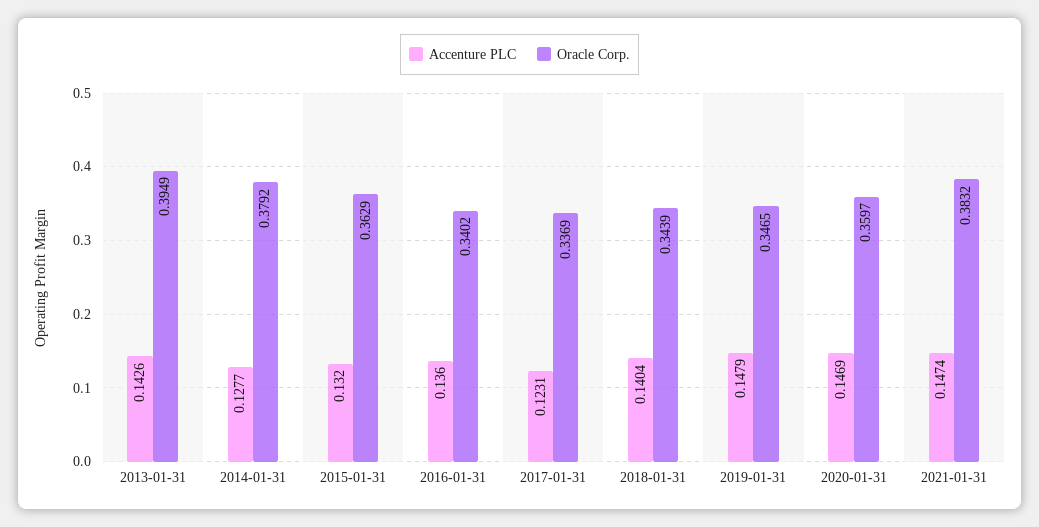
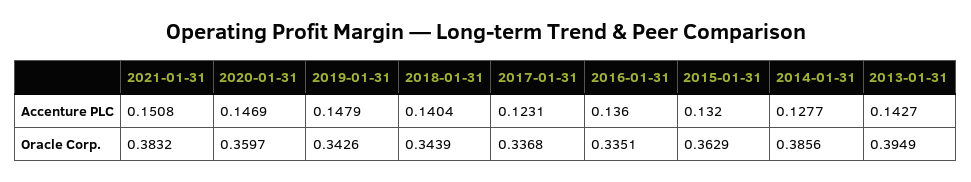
  {
    "Accenture PLC": {
-     "2013-01-31": 0.1426,
+     "2013-01-31": 0.1427,
      "2014-01-31": 0.1277,
      "2015-01-31": 0.132,
      "2016-01-31": 0.136,
      "2017-01-31": 0.1231,
      "2018-01-31": 0.1404,
      "2019-01-31": 0.1479,
      "2020-01-31": 0.1469,
-     "2021-01-31": 0.1474
+     "2021-01-31": 0.1508
    },
    "Oracle Corp.": {
      "2013-01-31": 0.3949,
-     "2014-01-31": 0.3792,
+     "2014-01-31": 0.3856,
      "2015-01-31": 0.3629,
-     "2016-01-31": 0.3402,
+     "2016-01-31": 0.3351,
-     "2017-01-31": 0.3369,
+     "2017-01-31": 0.3368,
      "2018-01-31": 0.3439,
-     "2019-01-31": 0.3465,
+     "2019-01-31": 0.3426,
      "2020-01-31": 0.3597,
      "2021-01-31": 0.3832
    }
  }

